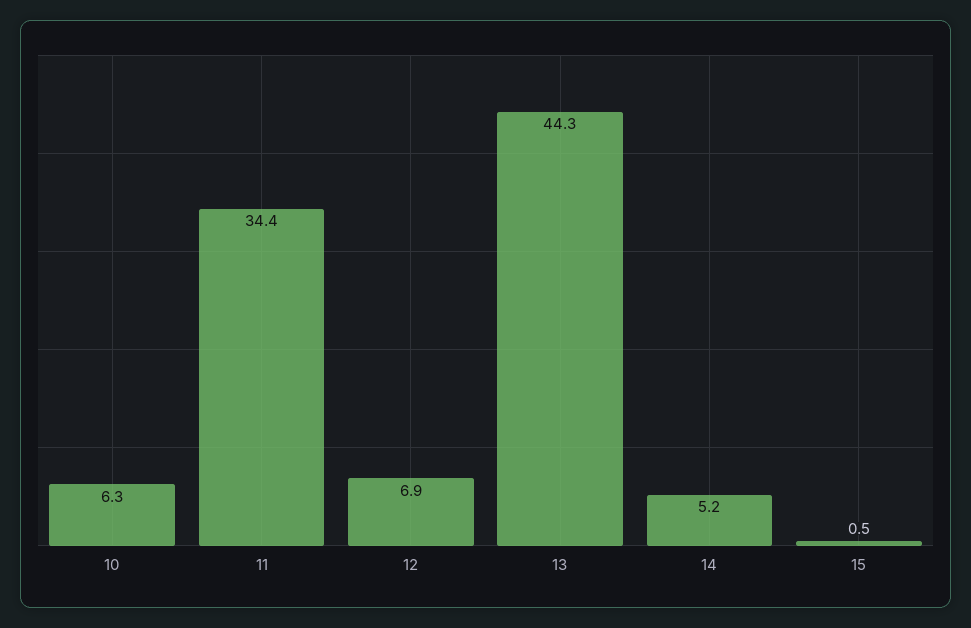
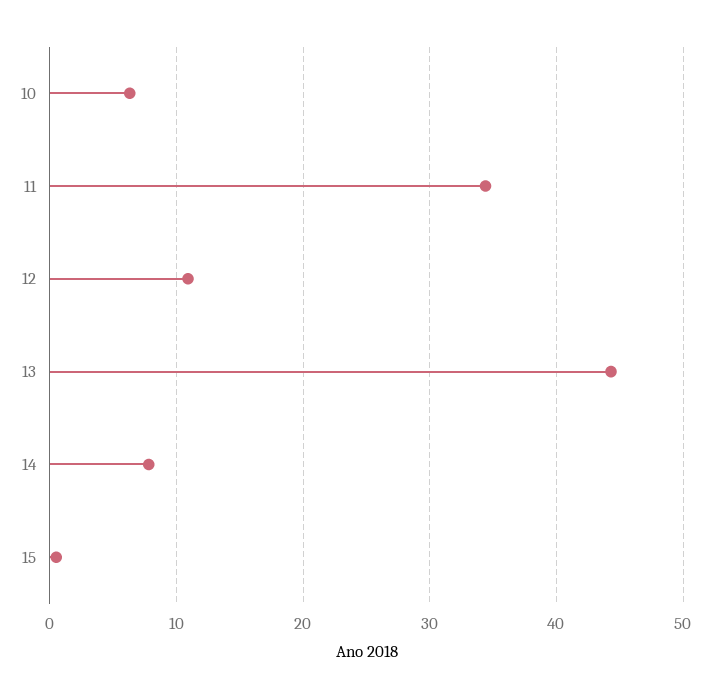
  {
    "10": 6.3,
    "11": 34.4,
-   "12": 6.9,
+   "12": 11,
    "13": 44.3,
-   "14": 5.2,
+   "14": 8,
    "15": 0.5
  }

